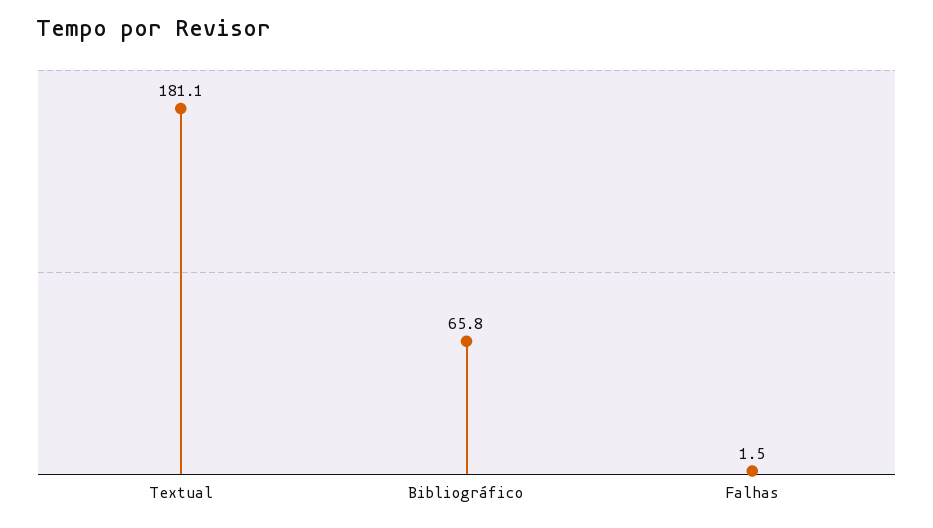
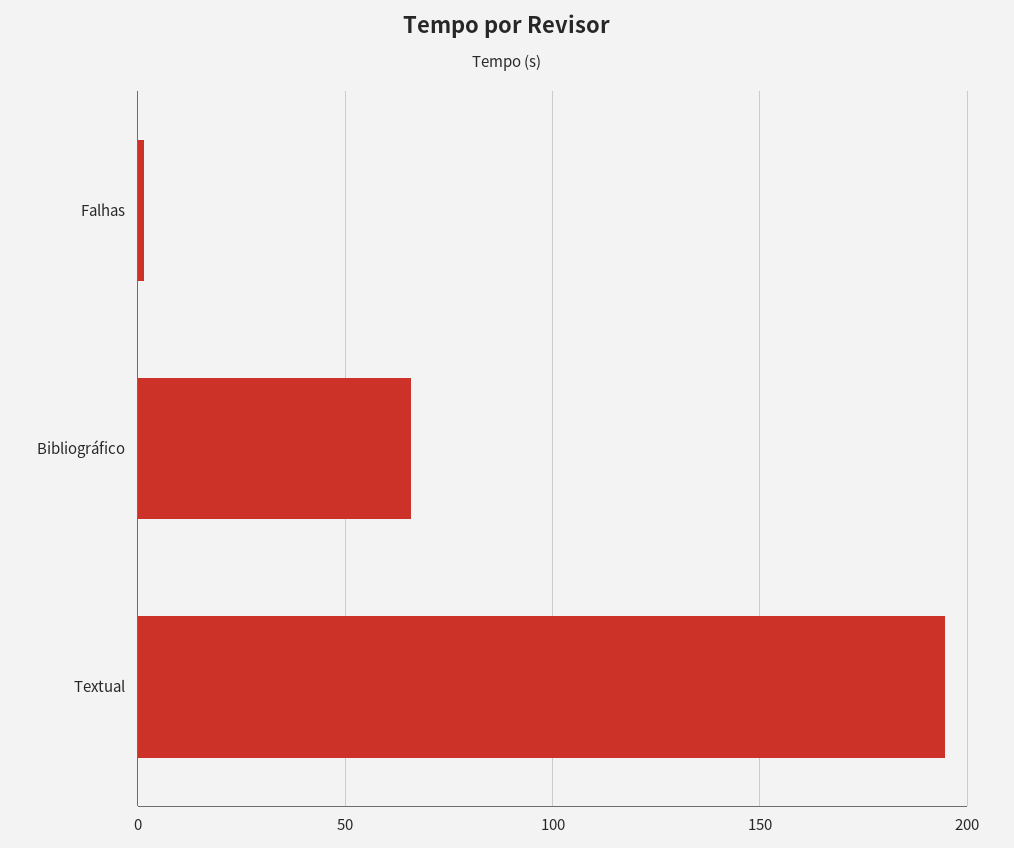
  {
-   "Textual": 181.1,
+   "Textual": 195,
    "Bibliográfico": 65.8,
    "Falhas": 1.5
  }

